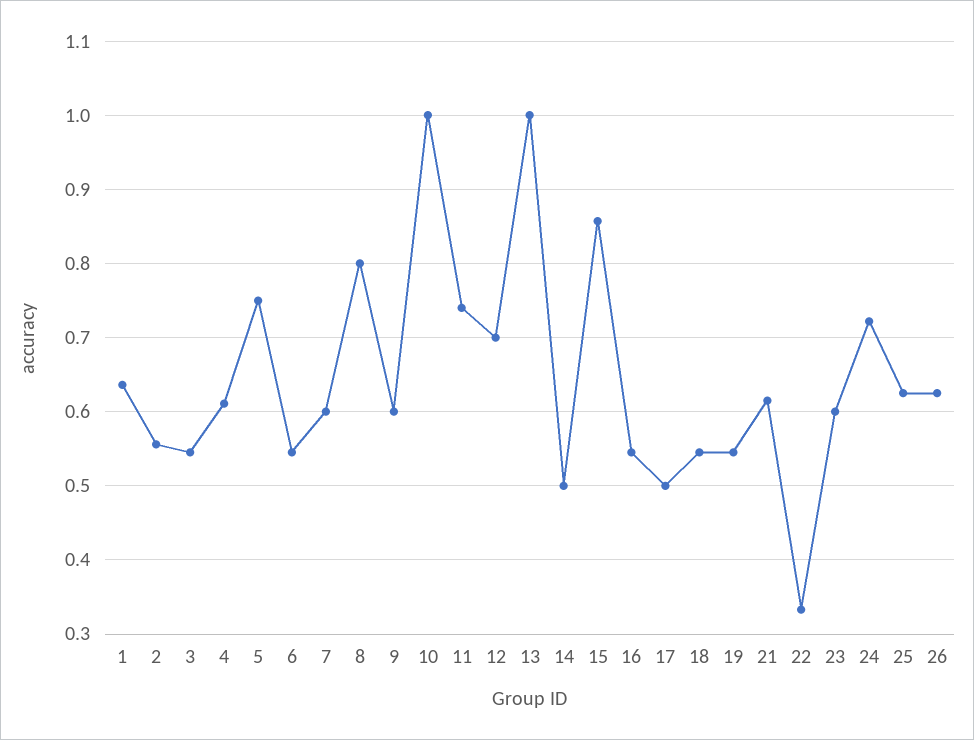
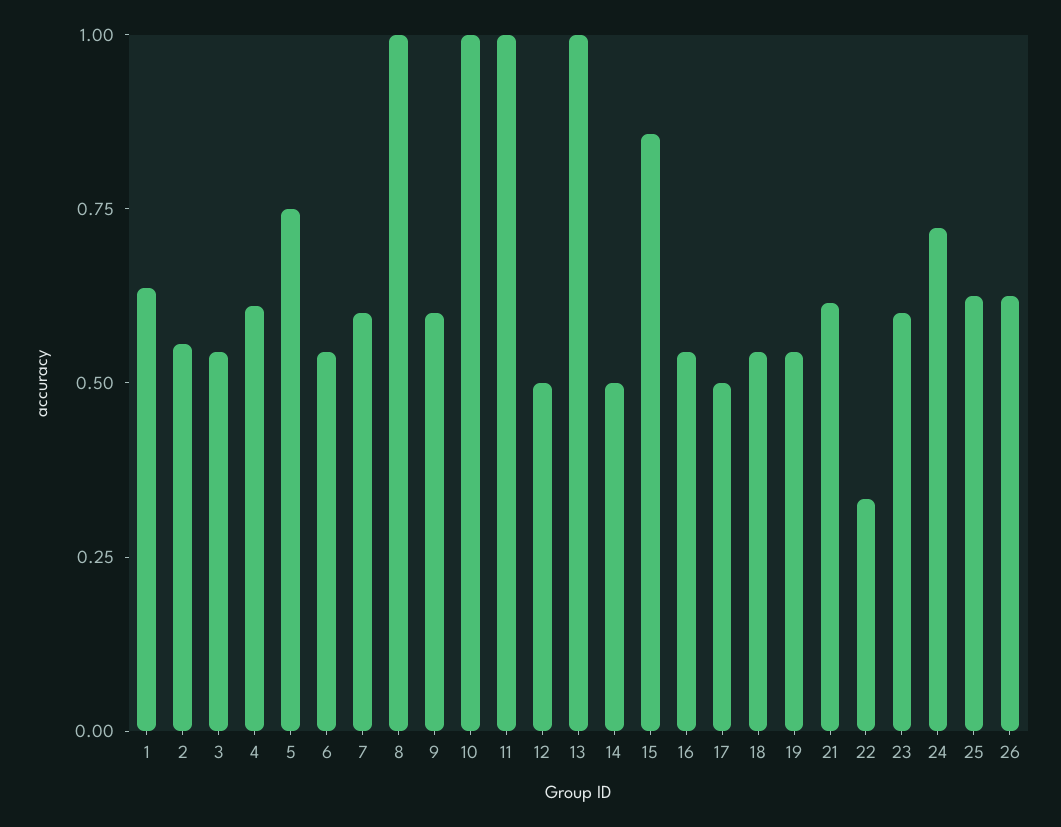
  {
    "1": 0.64,
    "2": 0.56,
    "3": 0.55,
    "4": 0.61,
    "5": 0.75,
    "6": 0.55,
    "7": 0.6,
-   "8": 0.8,
+   "8": 1,
    "9": 0.6,
    "10": 1,
-   "11": 0.74,
+   "11": 1,
-   "12": 0.7,
+   "12": 0.5,
    "13": 1,
    "14": 0.5,
    "15": 0.86,
    "16": 0.55,
    "17": 0.5,
    "18": 0.55,
    "19": 0.55,
    "21": 0.62,
    "22": 0.33,
    "23": 0.6,
    "24": 0.72,
    "25": 0.63,
    "26": 0.63
  }

